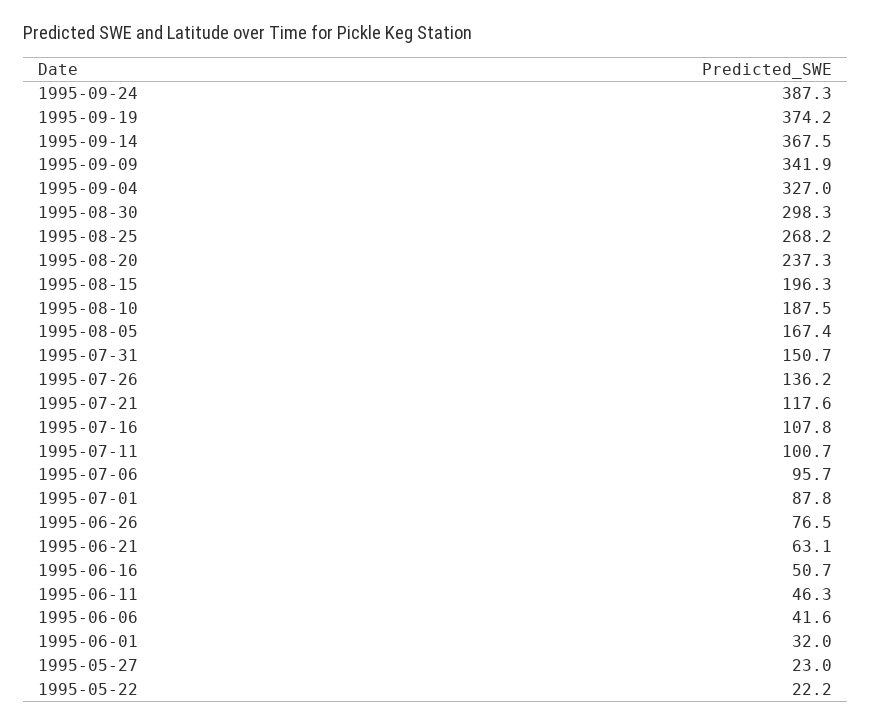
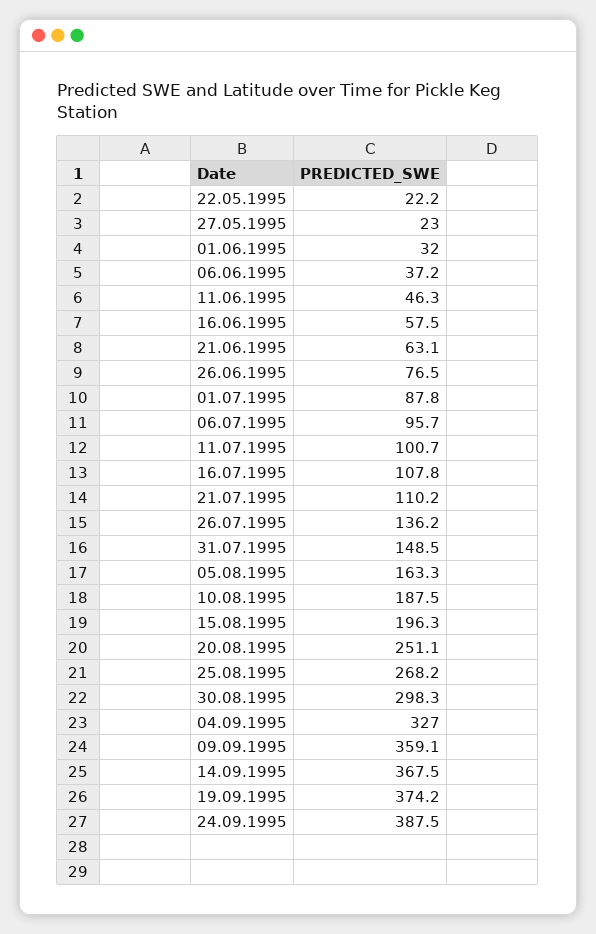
  {
-   "1995-09-24": 387.3,
+   "1995-09-24": 387.5,
    "1995-09-19": 374.2,
    "1995-09-14": 367.5,
-   "1995-09-09": 341.9,
+   "1995-09-09": 359.1,
    "1995-09-04": 327,
    "1995-08-30": 298.3,
    "1995-08-25": 268.2,
-   "1995-08-20": 237.3,
+   "1995-08-20": 251.1,
    "1995-08-15": 196.3,
    "1995-08-10": 187.5,
-   "1995-08-05": 167.4,
+   "1995-08-05": 163.3,
-   "1995-07-31": 150.7,
+   "1995-07-31": 148.5,
    "1995-07-26": 136.2,
-   "1995-07-21": 117.6,
+   "1995-07-21": 110.2,
    "1995-07-16": 107.8,
    "1995-07-11": 100.7,
    "1995-07-06": 95.7,
    "1995-07-01": 87.8,
    "1995-06-26": 76.5,
    "1995-06-21": 63.1,
-   "1995-06-16": 50.7,
+   "1995-06-16": 57.5,
    "1995-06-11": 46.3,
-   "1995-06-06": 41.6,
+   "1995-06-06": 37.2,
    "1995-06-01": 32,
    "1995-05-27": 23,
    "1995-05-22": 22.2
  }

